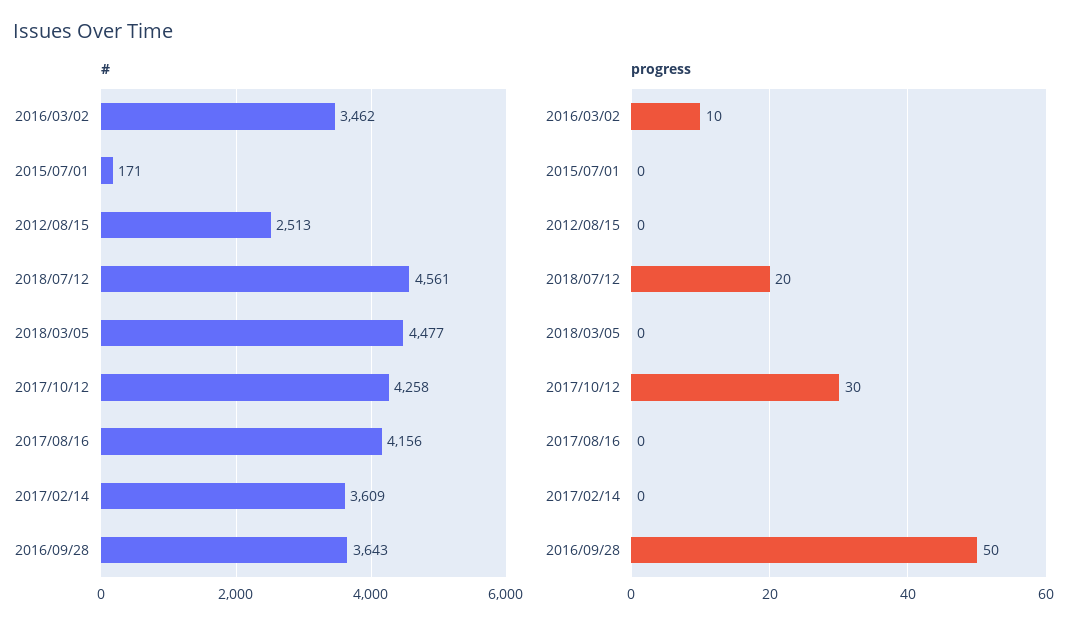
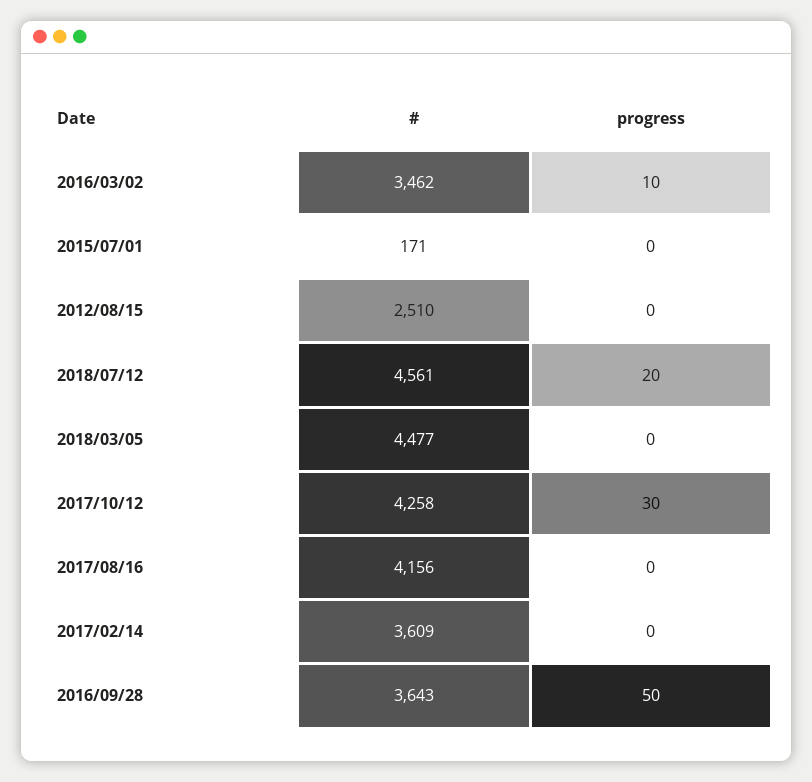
  {
    "#": {
      "2016/03/02": 3462,
      "2015/07/01": 171,
-     "2012/08/15": 2513,
+     "2012/08/15": 2510,
      "2018/07/12": 4561,
      "2018/03/05": 4477,
      "2017/10/12": 4258,
      "2017/08/16": 4156,
      "2017/02/14": 3609,
      "2016/09/28": 3643
    },
    "progress": {
      "2016/03/02": 10,
      "2015/07/01": 0,
      "2012/08/15": 0,
      "2018/07/12": 20,
      "2018/03/05": 0,
      "2017/10/12": 30,
      "2017/08/16": 0,
      "2017/02/14": 0,
      "2016/09/28": 50
    }
  }

